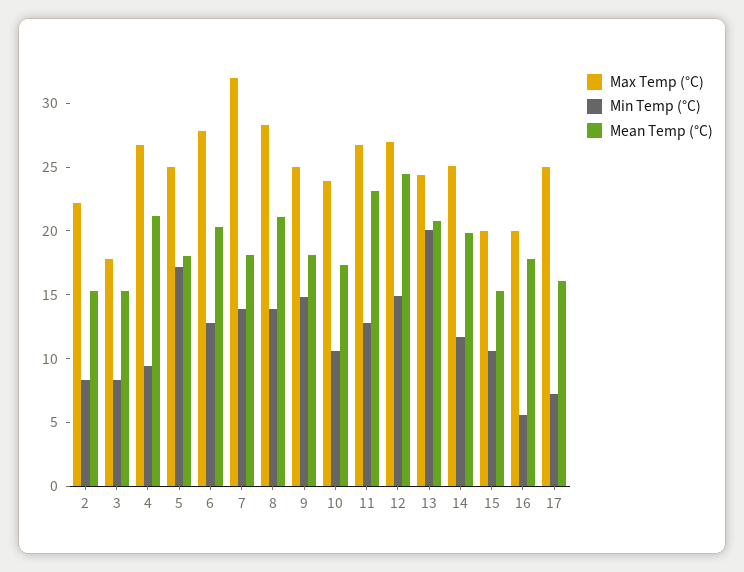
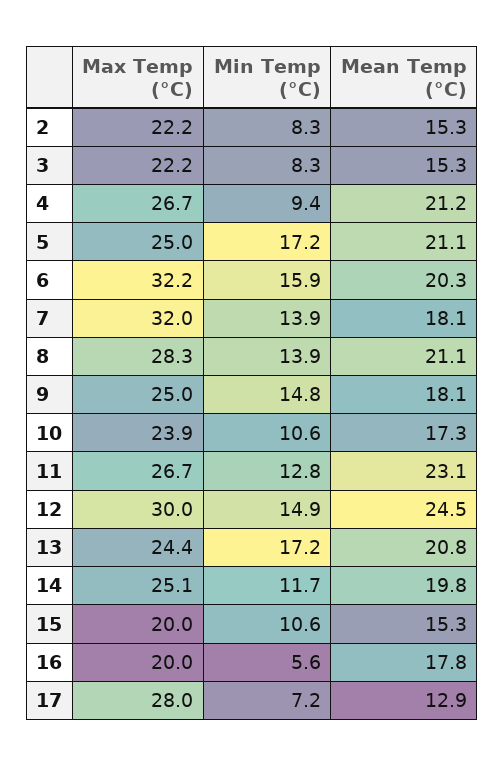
  {
    "Max Temp (°C)": {
      "2": 22.2,
-     "3": 18,
+     "3": 22.2,
      "4": 26.7,
      "5": 25,
-     "6": 28,
+     "6": 32.2,
      "7": 32,
      "8": 28.3,
      "9": 25,
      "10": 23.9,
      "11": 26.7,
-     "12": 27,
+     "12": 30,
      "13": 24.4,
      "14": 25.1,
      "15": 20,
      "16": 20,
-     "17": 25
+     "17": 28
    },
    "Min Temp (°C)": {
      "2": 8.3,
      "3": 8.3,
      "4": 9.4,
      "5": 17.2,
-     "6": 13,
+     "6": 15.9,
      "7": 13.9,
      "8": 13.9,
      "9": 14.8,
      "10": 10.6,
      "11": 12.8,
      "12": 14.9,
-     "13": 20,
+     "13": 17.2,
      "14": 11.7,
      "15": 10.6,
      "16": 5.6,
      "17": 7.2
    },
    "Mean Temp (°C)": {
      "2": 15.3,
      "3": 15.3,
      "4": 21.2,
-     "5": 18,
+     "5": 21.1,
      "6": 20.3,
      "7": 18.1,
      "8": 21.1,
      "9": 18.1,
      "10": 17.3,
      "11": 23.1,
      "12": 24.5,
      "13": 20.8,
      "14": 19.8,
      "15": 15.3,
      "16": 17.8,
-     "17": 16
+     "17": 12.9
    }
  }

